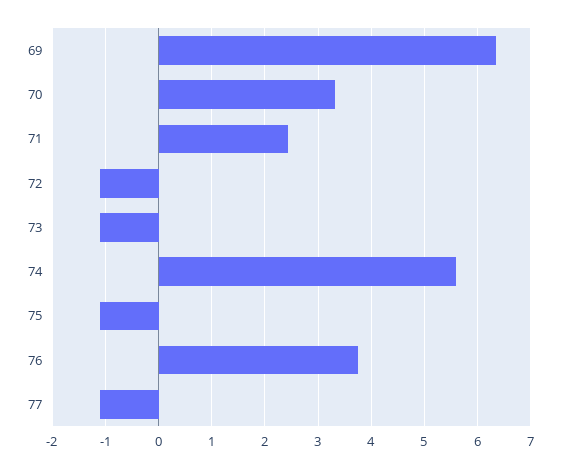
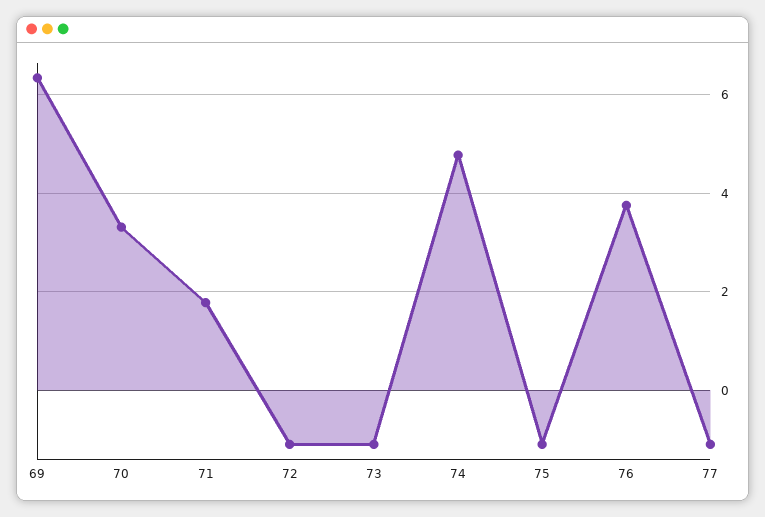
  {
    "69": 6.4,
    "70": 3.4,
-   "71": 2.4,
+   "71": 1.8,
    "72": -1.2,
    "73": -1.2,
-   "74": 5.6,
+   "74": 4.8,
    "75": -1.2,
    "76": 3.8,
    "77": -1.2
  }

